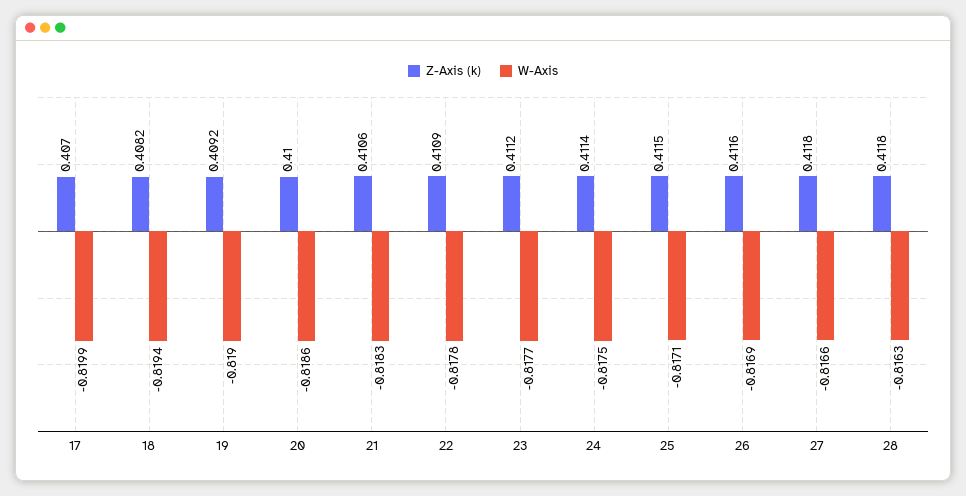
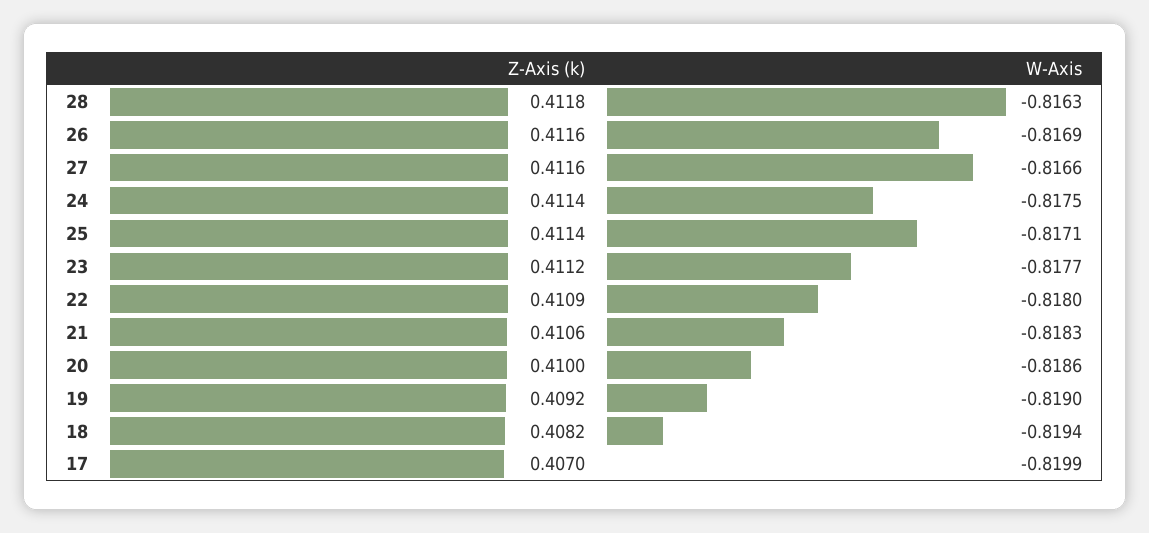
  {
    "Z-Axis (k)": {
      "17": 0.407,
      "18": 0.4082,
      "19": 0.4092,
      "20": 0.41,
      "21": 0.4106,
      "22": 0.4109,
      "23": 0.4112,
      "24": 0.4114,
-     "25": 0.4115,
+     "25": 0.4114,
      "26": 0.4116,
-     "27": 0.4118,
+     "27": 0.4116,
      "28": 0.4118
    },
    "W-Axis": {
      "17": -0.8199,
      "18": -0.8194,
      "19": -0.819,
      "20": -0.8186,
      "21": -0.8183,
-     "22": -0.8178,
+     "22": -0.818,
      "23": -0.8177,
      "24": -0.8175,
      "25": -0.8171,
      "26": -0.8169,
      "27": -0.8166,
      "28": -0.8163
    }
  }

